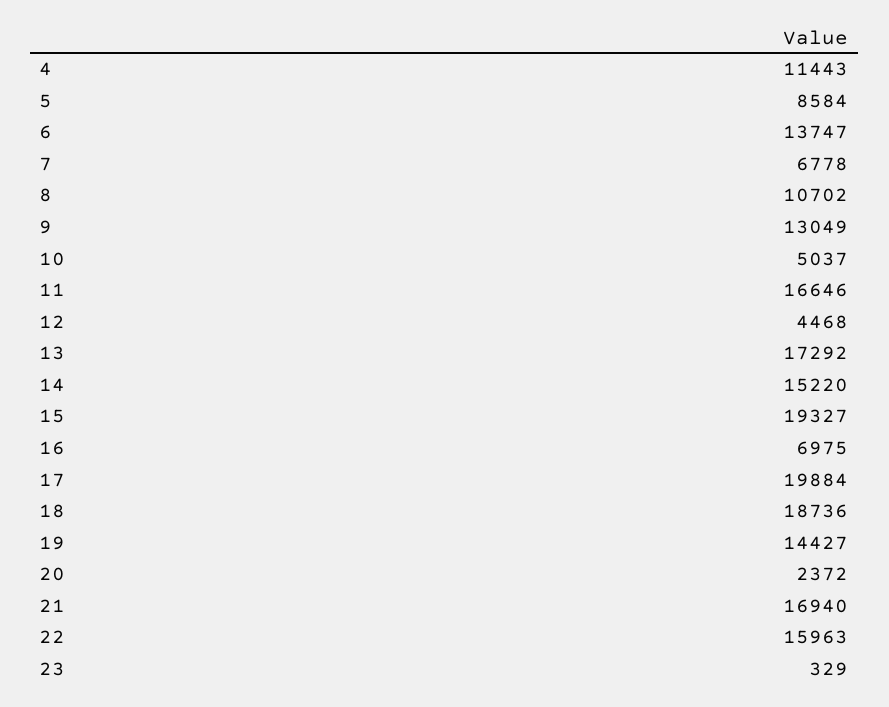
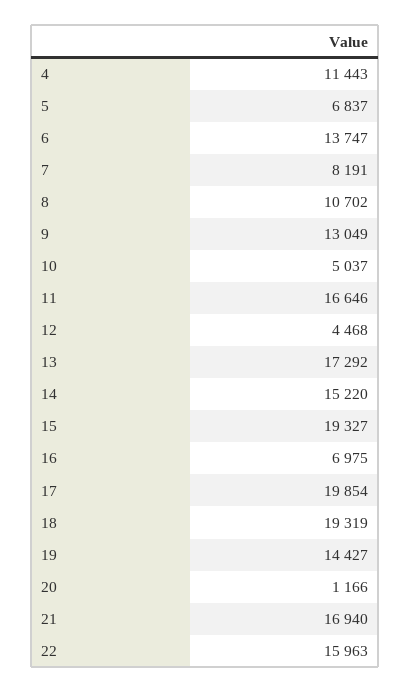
  {
    "4": 11443,
-   "5": 8584,
+   "5": 6837,
    "6": 13747,
-   "7": 6778,
+   "7": 8191,
    "8": 10702,
    "9": 13049,
    "10": 5037,
    "11": 16646,
    "12": 4468,
    "13": 17292,
    "14": 15220,
    "15": 19327,
    "16": 6975,
-   "17": 19884,
+   "17": 19854,
-   "18": 18736,
+   "18": 19319,
    "19": 14427,
-   "20": 2372,
+   "20": 1166,
    "21": 16940,
-   "22": 15963,
+   "22": 15963
-   "23": 329
  }

